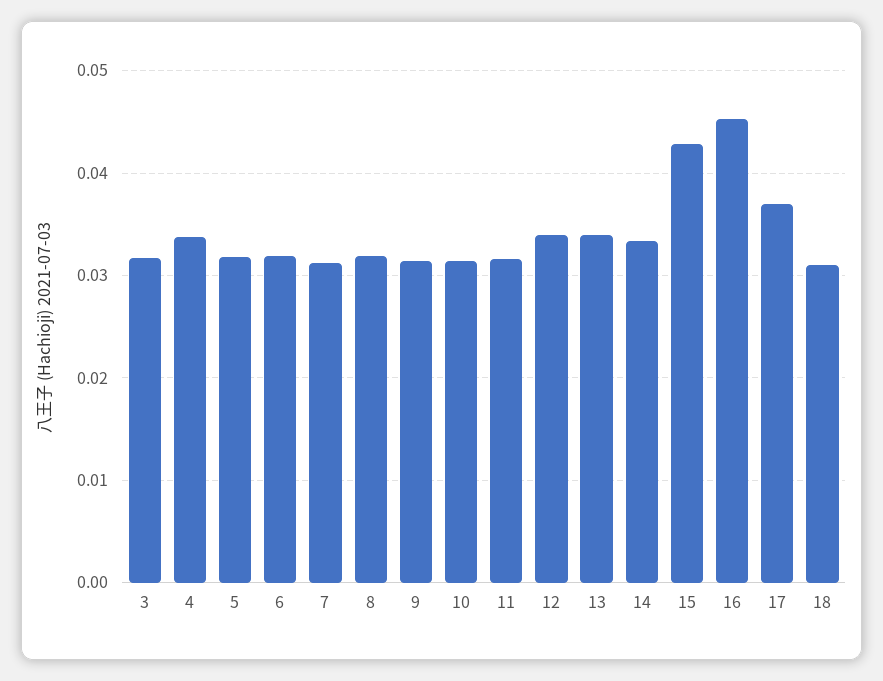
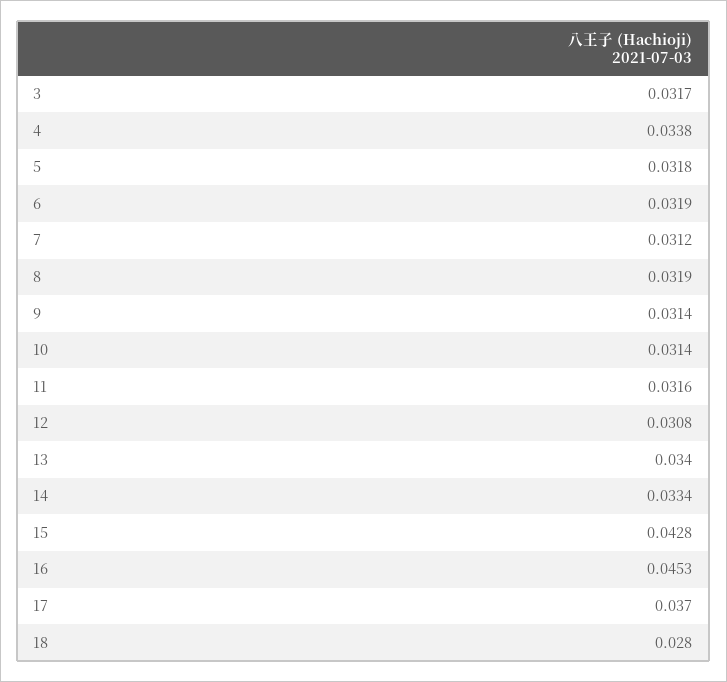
  {
    "3": 0.0317,
    "4": 0.0338,
    "5": 0.0318,
    "6": 0.0319,
    "7": 0.0312,
    "8": 0.0319,
    "9": 0.0314,
    "10": 0.0314,
    "11": 0.0316,
-   "12": 0.034,
+   "12": 0.0308,
    "13": 0.034,
    "14": 0.0334,
    "15": 0.0428,
    "16": 0.0453,
    "17": 0.037,
-   "18": 0.031
+   "18": 0.028
  }

